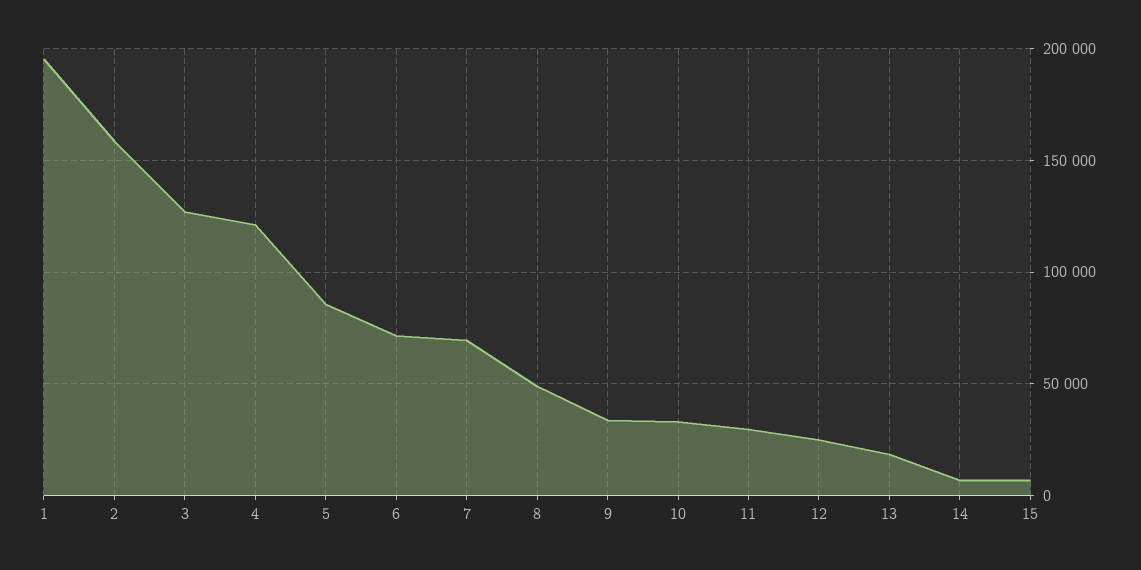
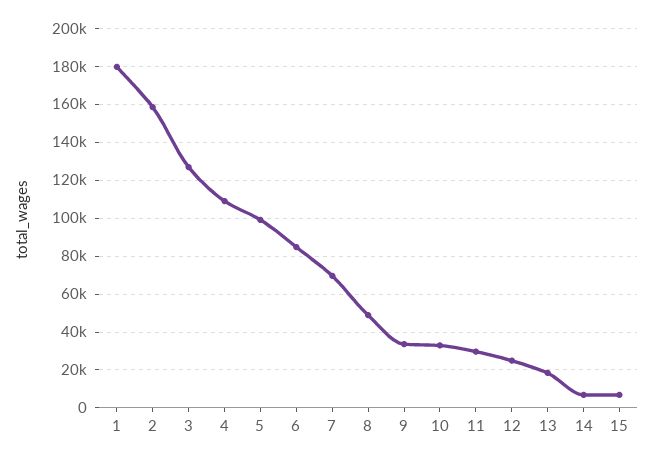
  {
-   "1": 195000,
+   "1": 180000,
    "2": 160000,
    "3": 125000,
-   "4": 120000,
+   "4": 110000,
-   "5": 85000,
+   "5": 100000,
-   "6": 70000,
+   "6": 85000,
    "7": 70000,
    "8": 50000,
    "9": 35000,
    "10": 35000,
    "11": 30000,
    "12": 25000,
    "13": 20000,
    "14": 5000,
    "15": 5000
  }

